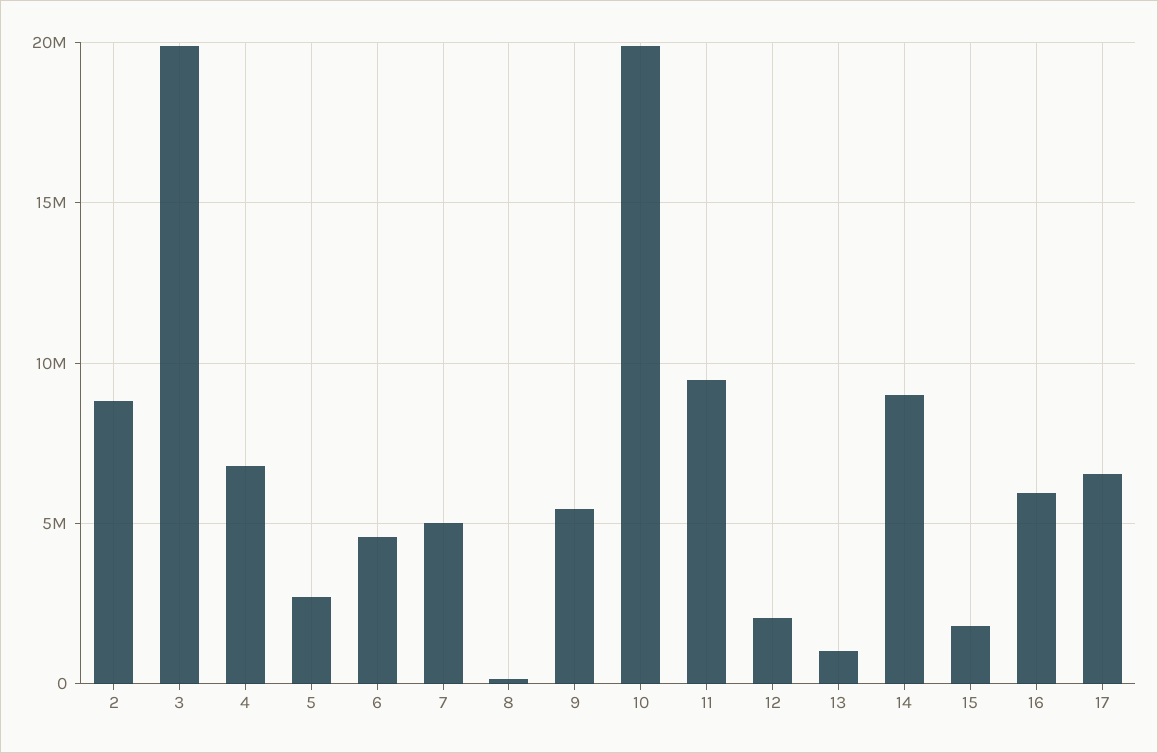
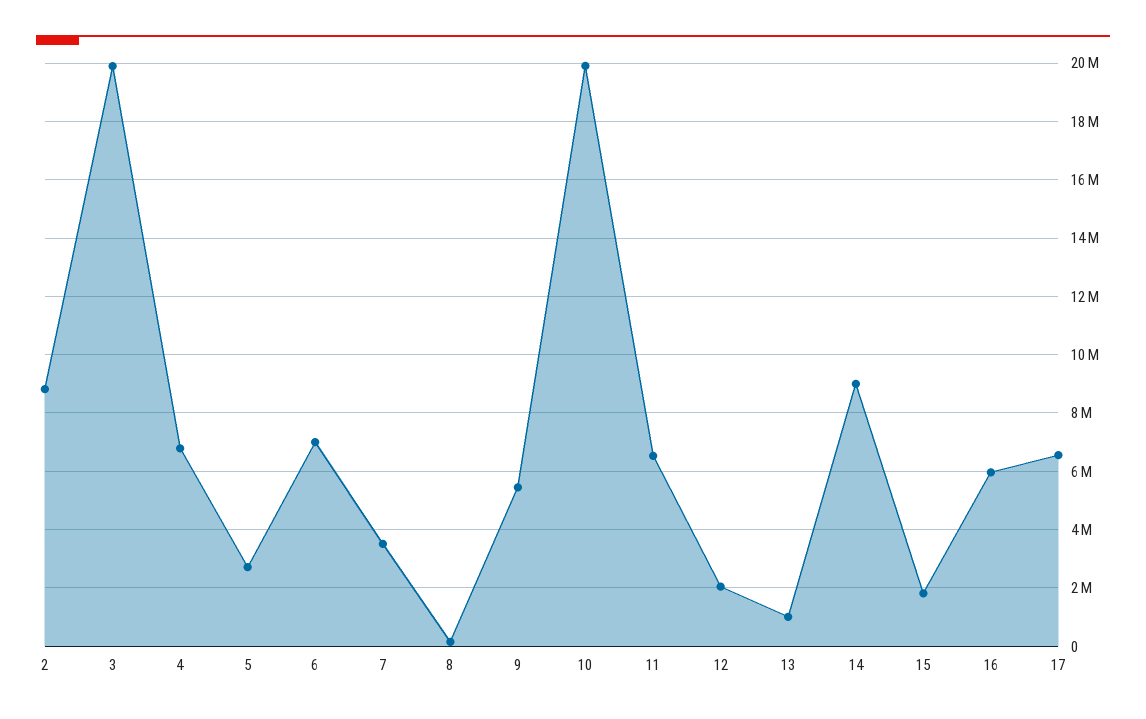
  {
    "2": 8750000,
    "3": 20000000,
    "4": 6750000,
    "5": 2750000,
-   "6": 4500000,
+   "6": 7000000,
-   "7": 5000000,
+   "7": 3500000,
    "8": 250000,
    "9": 5500000,
    "10": 20000000,
-   "11": 9500000,
+   "11": 6500000,
    "12": 2000000,
    "13": 1000000,
    "14": 9000000,
    "15": 1750000,
    "16": 6000000,
    "17": 6500000
  }

